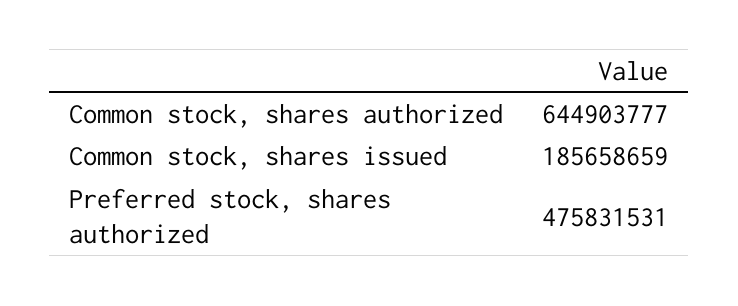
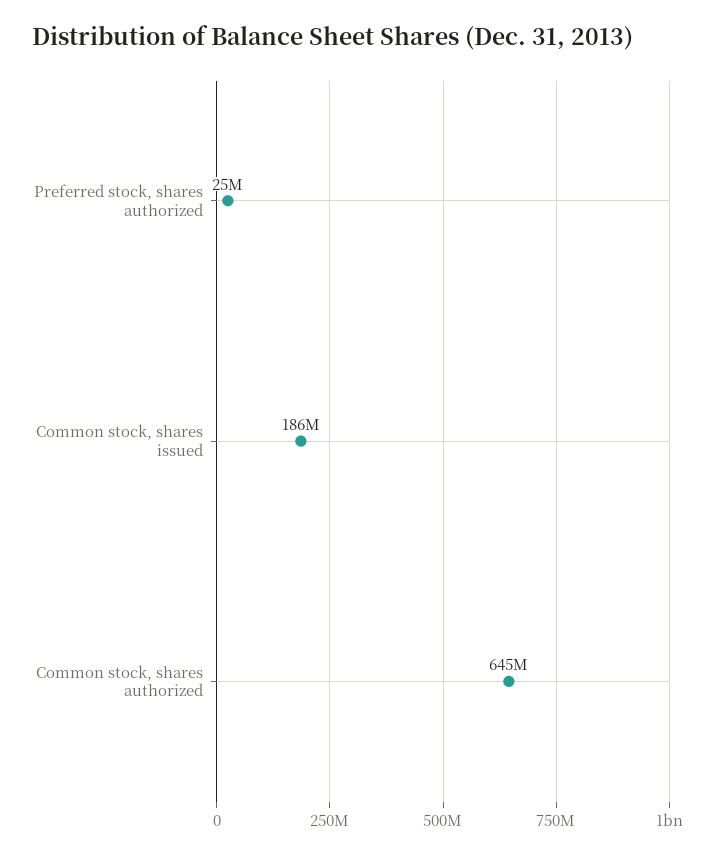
  {
    "Common stock, shares authorized": 644903777,
    "Common stock, shares issued": 185658659,
-   "Preferred stock, shares authorized": 475831531
+   "Preferred stock, shares authorized": 25000000
  }

